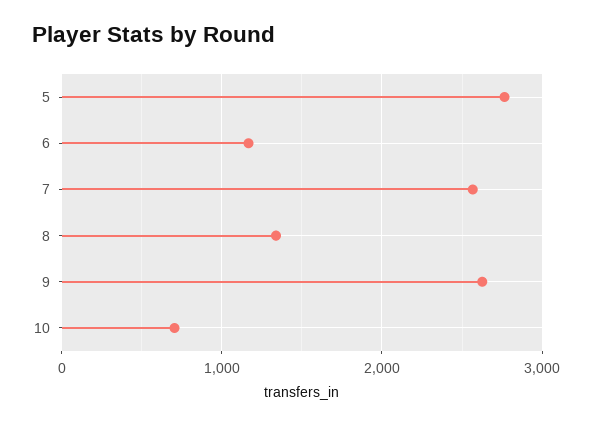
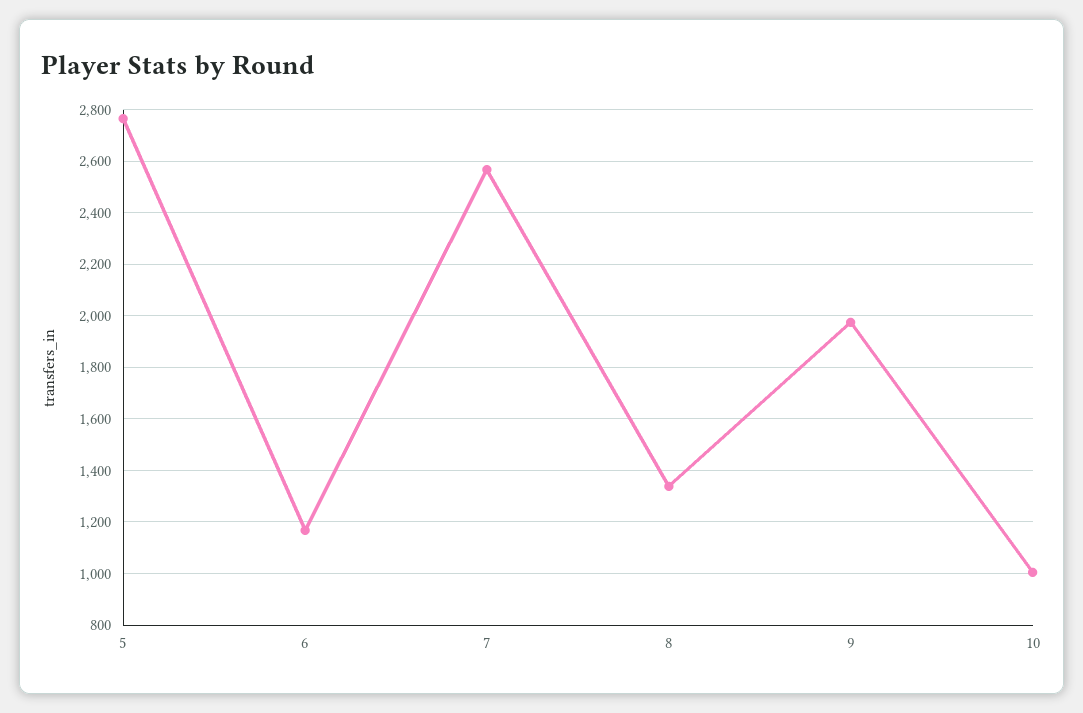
  {
    "5": 2775,
    "6": 1175,
    "7": 2575,
    "8": 1350,
-   "9": 2600,
+   "9": 1975,
-   "10": 700
+   "10": 1000
  }

